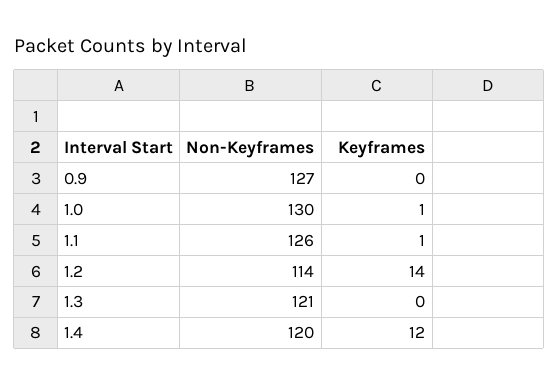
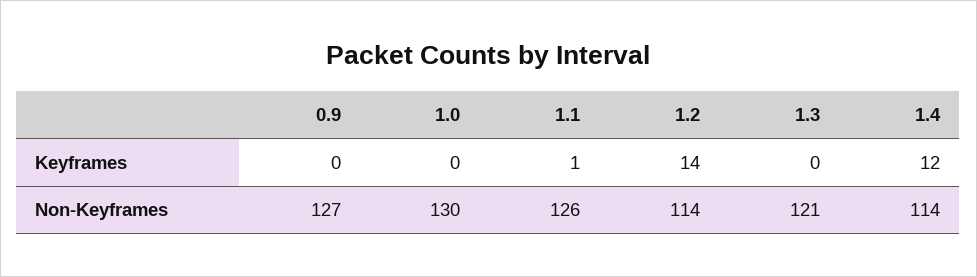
  {
    "Non-Keyframes": {
      "0.9": 127,
      "1.0": 130,
      "1.1": 126,
      "1.2": 114,
      "1.3": 121,
-     "1.4": 120
+     "1.4": 114
    },
    "Keyframes": {
      "0.9": 0,
-     "1.0": 1,
+     "1.0": 0,
      "1.1": 1,
      "1.2": 14,
      "1.3": 0,
      "1.4": 12
    }
  }

